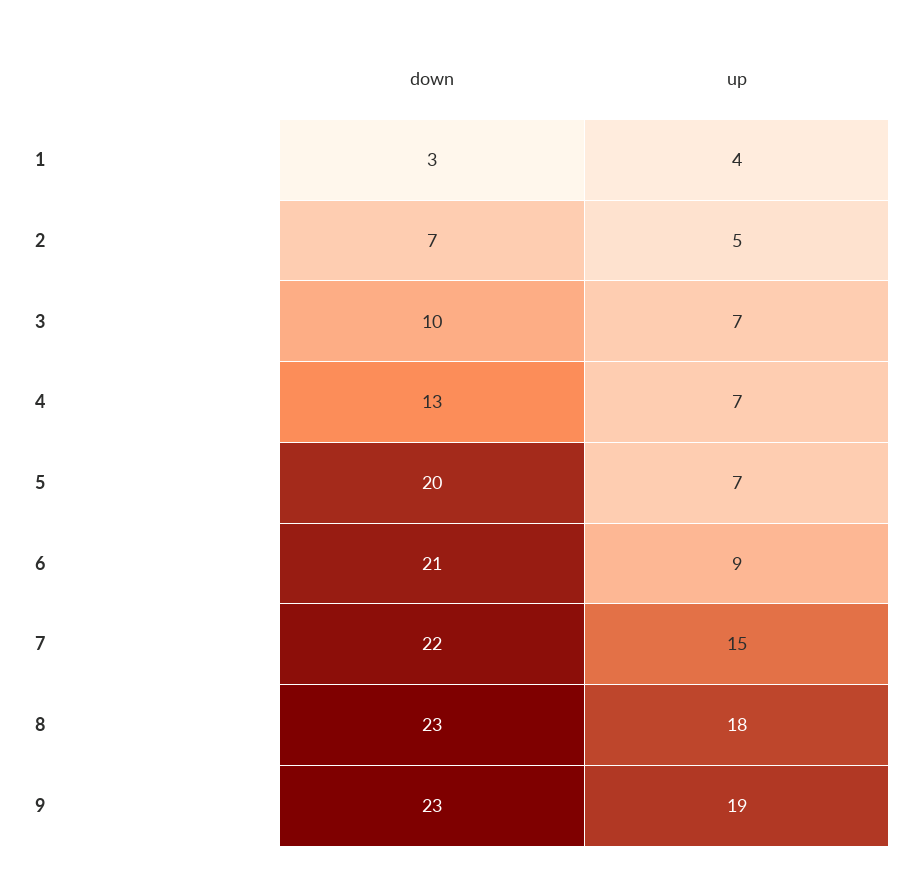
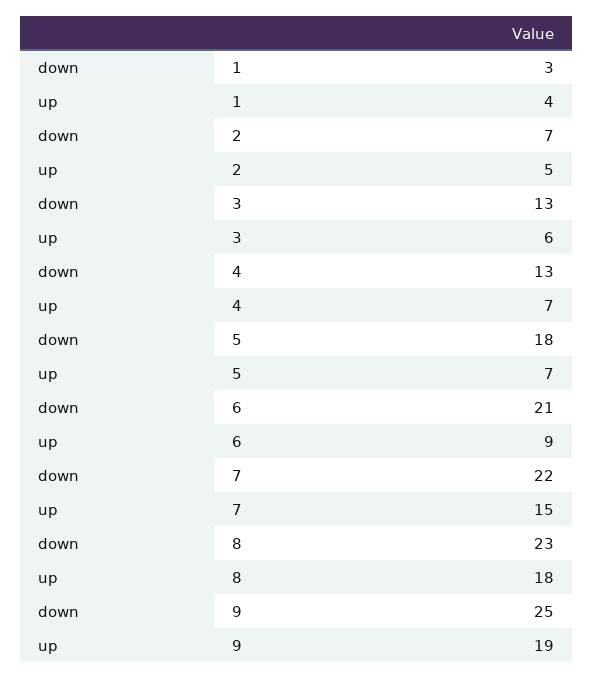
  {
    "down": {
      "1": 3,
      "2": 7,
-     "3": 10,
+     "3": 13,
      "4": 13,
-     "5": 20,
+     "5": 18,
      "6": 21,
      "7": 22,
      "8": 23,
-     "9": 23
+     "9": 25
    },
    "up": {
      "1": 4,
      "2": 5,
-     "3": 7,
+     "3": 6,
      "4": 7,
      "5": 7,
      "6": 9,
      "7": 15,
      "8": 18,
      "9": 19
    }
  }

